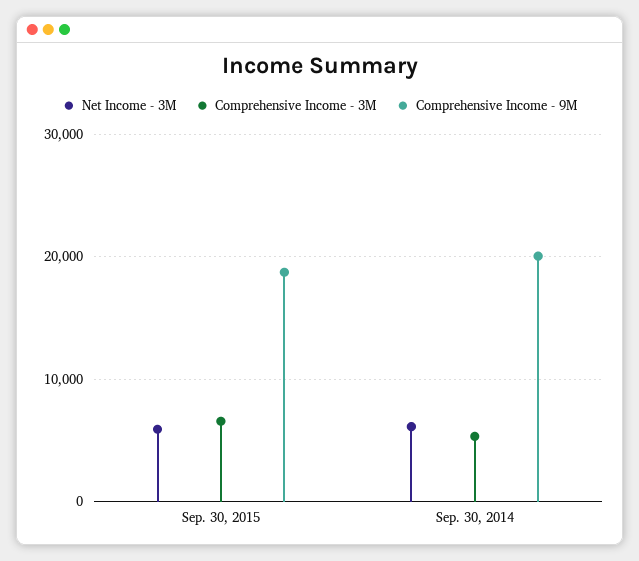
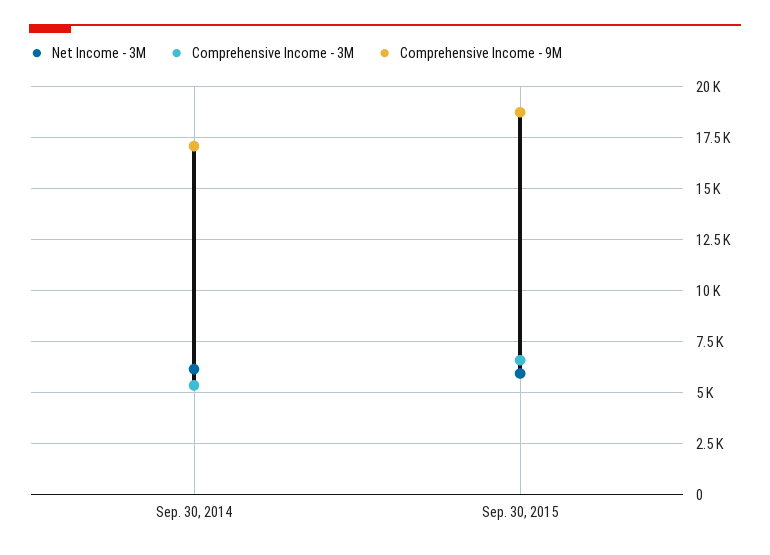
  {
    "Net Income - 3M": {
      "Sep. 30, 2015": 6000,
      "Sep. 30, 2014": 6000
    },
    "Comprehensive Income - 3M": {
      "Sep. 30, 2015": 6500,
      "Sep. 30, 2014": 5500
    },
    "Comprehensive Income - 9M": {
      "Sep. 30, 2015": 18500,
-     "Sep. 30, 2014": 20000
+     "Sep. 30, 2014": 17000
    }
  }

